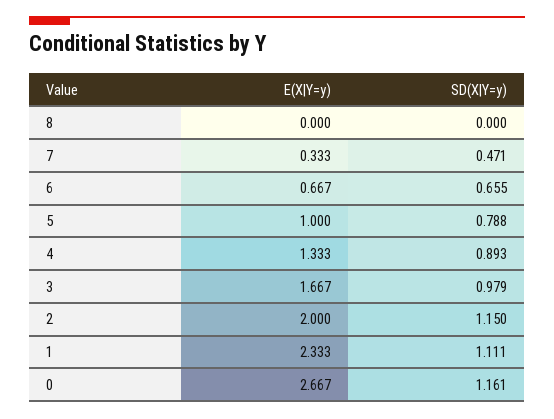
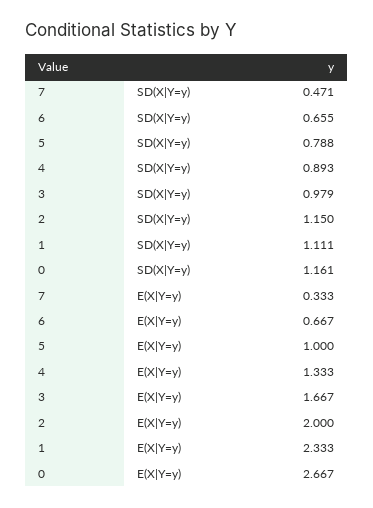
  {
    "E(X|Y=y)": {
-     "8": 0,
      "7": 0.333,
      "6": 0.667,
      "5": 1,
      "4": 1.333,
      "3": 1.667,
      "2": 2,
      "1": 2.333,
      "0": 2.667
    },
    "SD(X|Y=y)": {
-     "8": 0,
      "7": 0.471,
      "6": 0.655,
      "5": 0.788,
      "4": 0.893,
      "3": 0.979,
      "2": 1.15,
      "1": 1.111,
      "0": 1.161
    }
  }

